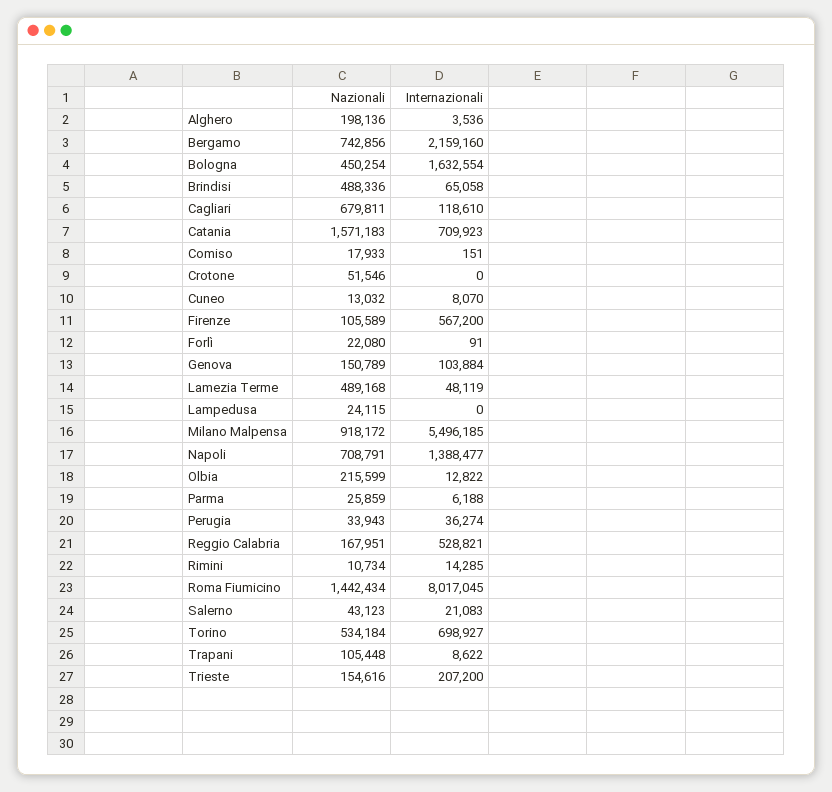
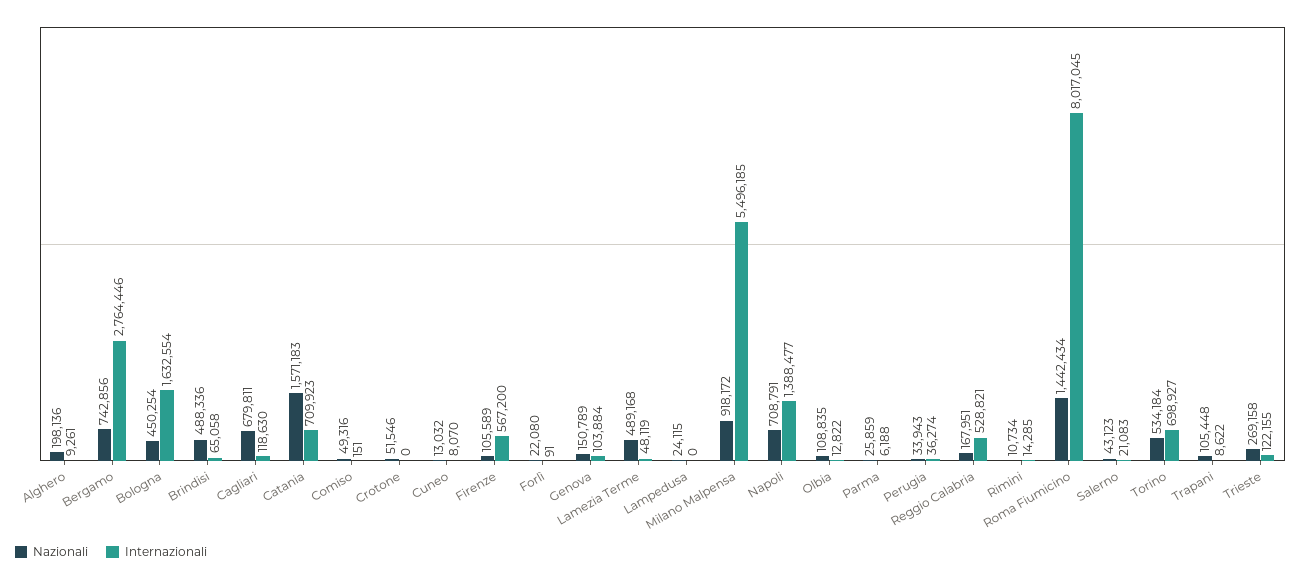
  {
    "Nazionali": {
      "Alghero": 198136,
      "Bergamo": 742856,
      "Bologna": 450254,
      "Brindisi": 488336,
      "Cagliari": 679811,
      "Catania": 1571183,
-     "Comiso": 17933,
+     "Comiso": 49316,
      "Crotone": 51546,
      "Cuneo": 13032,
      "Firenze": 105589,
      "Forlì": 22080,
      "Genova": 150789,
      "Lamezia Terme": 489168,
      "Lampedusa": 24115,
      "Milano Malpensa": 918172,
      "Napoli": 708791,
-     "Olbia": 215599,
+     "Olbia": 108835,
      "Parma": 25859,
      "Perugia": 33943,
      "Reggio Calabria": 167951,
      "Rimini": 10734,
      "Roma Fiumicino": 1442434,
      "Salerno": 43123,
      "Torino": 534184,
      "Trapani": 105448,
-     "Trieste": 154616
+     "Trieste": 269158
    },
    "Internazionali": {
-     "Alghero": 3536,
+     "Alghero": 9261,
-     "Bergamo": 2159160,
+     "Bergamo": 2764446,
      "Bologna": 1632554,
      "Brindisi": 65058,
-     "Cagliari": 118610,
+     "Cagliari": 118630,
      "Catania": 709923,
      "Comiso": 151,
      "Crotone": 0,
      "Cuneo": 8070,
      "Firenze": 567200,
      "Forlì": 91,
      "Genova": 103884,
      "Lamezia Terme": 48119,
      "Lampedusa": 0,
      "Milano Malpensa": 5496185,
      "Napoli": 1388477,
      "Olbia": 12822,
      "Parma": 6188,
      "Perugia": 36274,
      "Reggio Calabria": 528821,
      "Rimini": 14285,
      "Roma Fiumicino": 8017045,
      "Salerno": 21083,
      "Torino": 698927,
      "Trapani": 8622,
-     "Trieste": 207200
+     "Trieste": 122155
    }
  }

